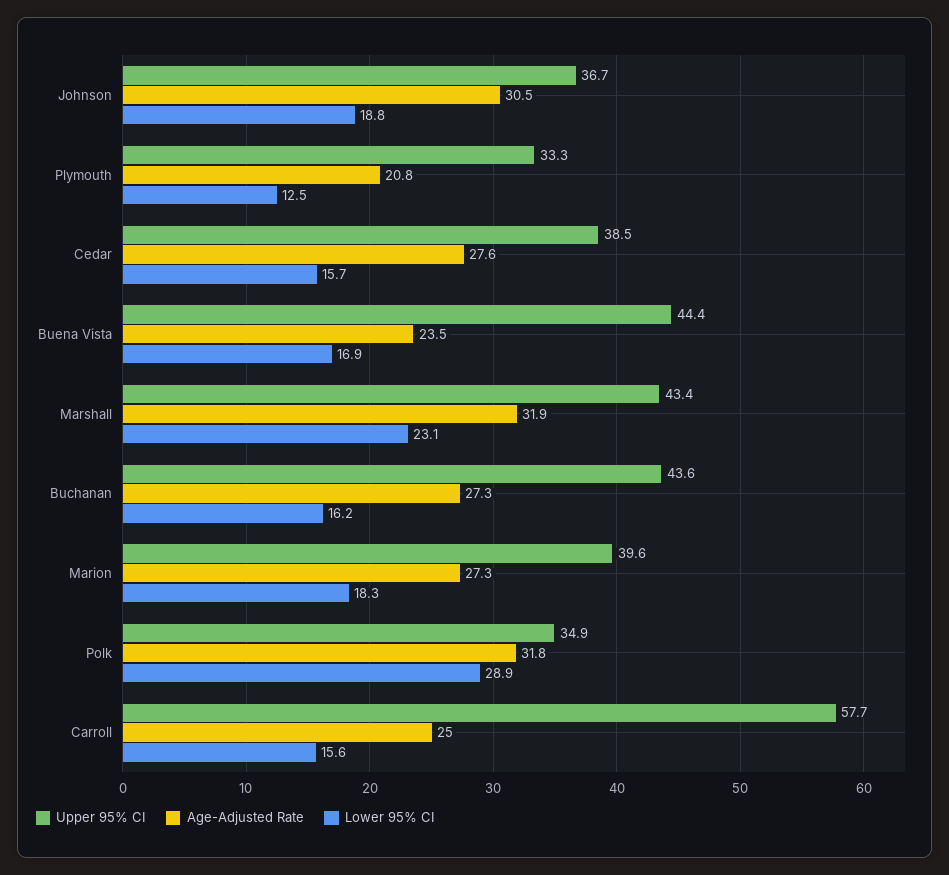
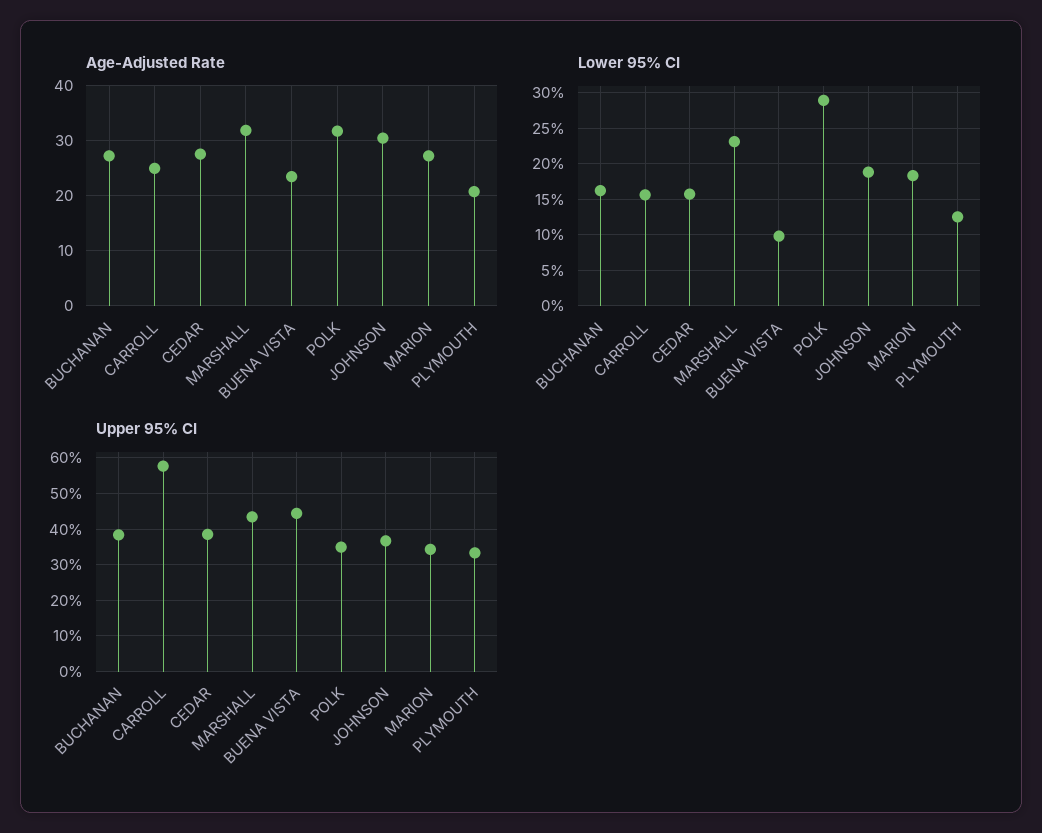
  {
    "Upper 95% CI": {
      "Johnson": 36.7,
      "Plymouth": 33.3,
      "Cedar": 38.5,
      "Buena Vista": 44.4,
      "Marshall": 43.4,
-     "Buchanan": 43.6,
+     "Buchanan": 38,
-     "Marion": 39.6,
+     "Marion": 34,
      "Polk": 34.9,
      "Carroll": 57.7
    },
    "Age-Adjusted Rate": {
      "Johnson": 30.5,
      "Plymouth": 20.8,
      "Cedar": 27.6,
      "Buena Vista": 23.5,
      "Marshall": 31.9,
      "Buchanan": 27.3,
      "Marion": 27.3,
      "Polk": 31.8,
      "Carroll": 25
    },
    "Lower 95% CI": {
      "Johnson": 18.8,
      "Plymouth": 12.5,
      "Cedar": 15.7,
-     "Buena Vista": 16.9,
+     "Buena Vista": 10,
      "Marshall": 23.1,
      "Buchanan": 16.2,
      "Marion": 18.3,
      "Polk": 28.9,
      "Carroll": 15.6
    }
  }

